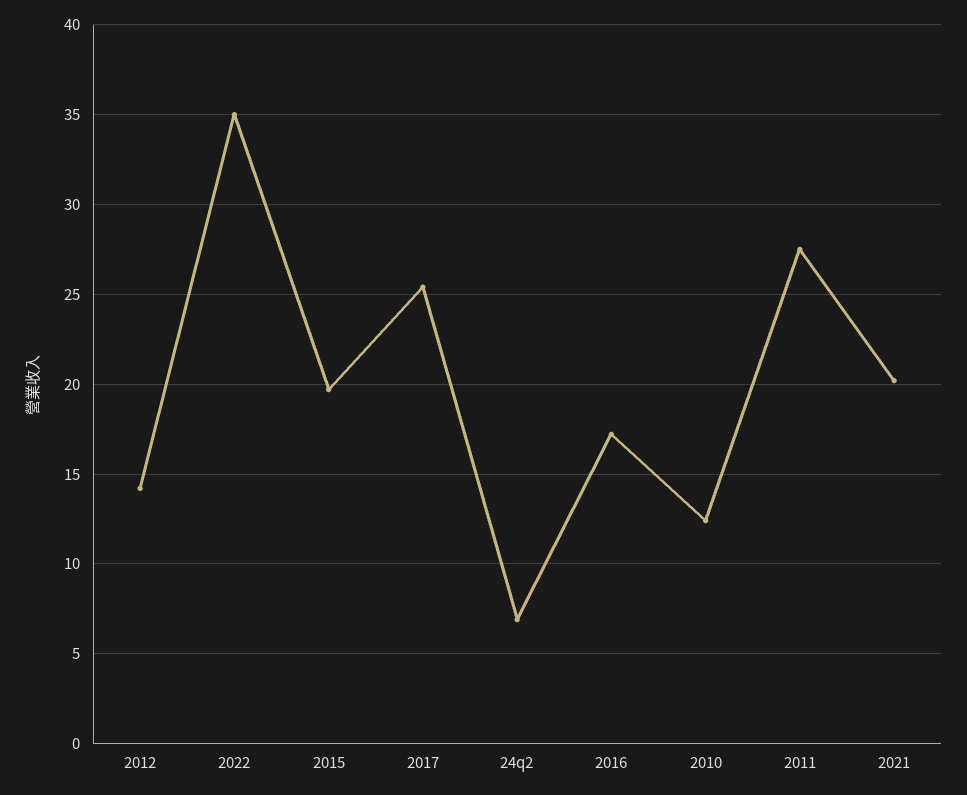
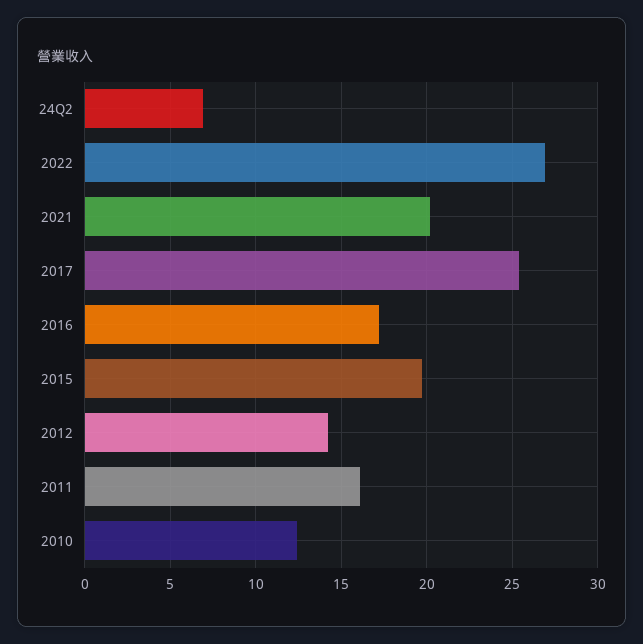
  {
    "2012": 14,
-   "2022": 35,
+   "2022": 27,
    "2015": 19.5,
    "2017": 25.5,
    "24q2": 7,
    "2016": 17,
    "2010": 12.5,
-   "2011": 27.5,
+   "2011": 16,
    "2021": 20
  }

